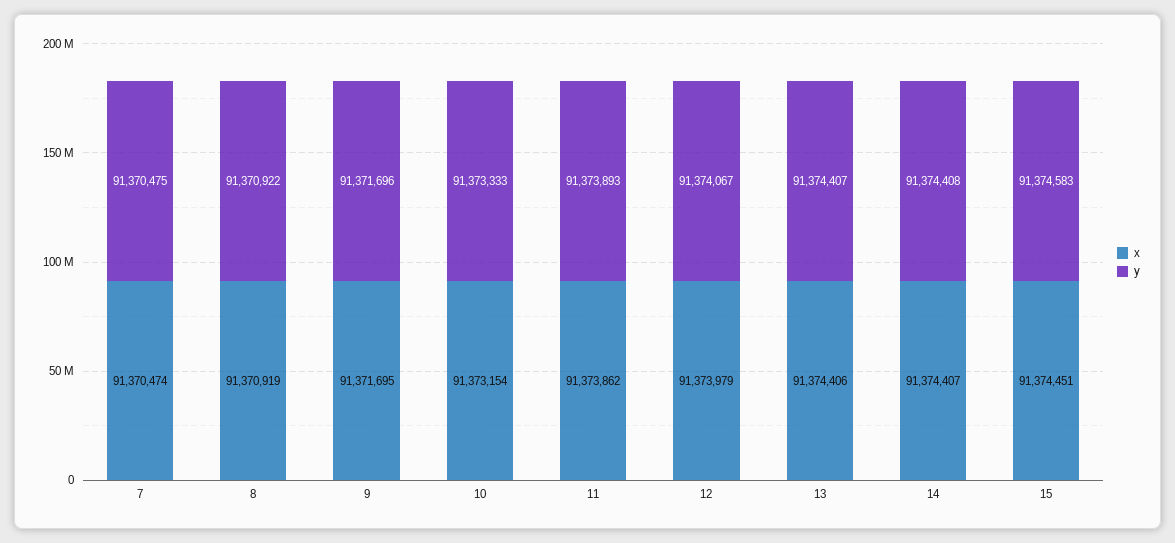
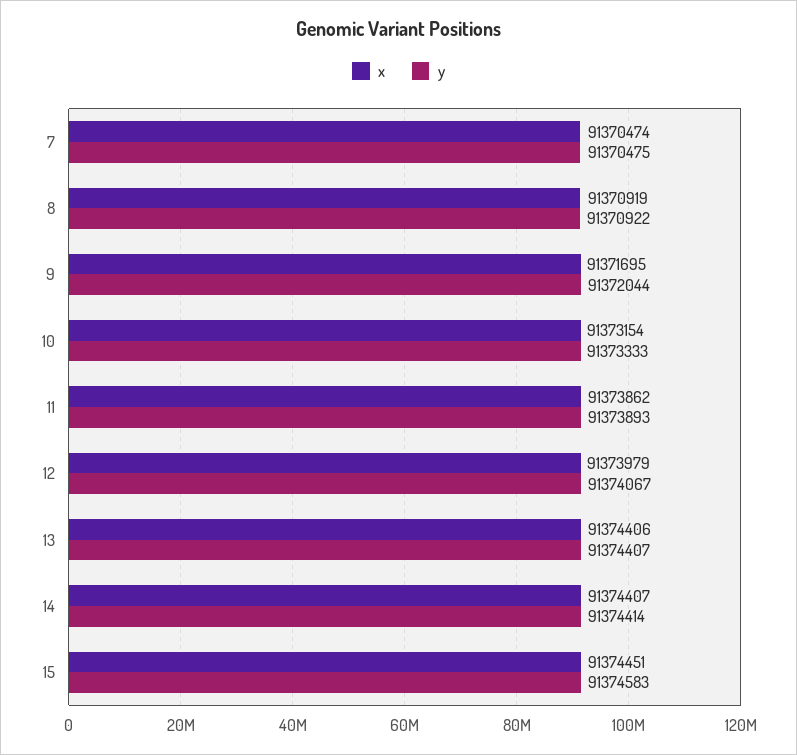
  {
    "x": {
      "7": 91370474,
      "8": 91370919,
      "9": 91371695,
      "10": 91373154,
      "11": 91373862,
      "12": 91373979,
      "13": 91374406,
      "14": 91374407,
      "15": 91374451
    },
    "y": {
      "7": 91370475,
      "8": 91370922,
-     "9": 91371696,
+     "9": 91372044,
      "10": 91373333,
      "11": 91373893,
      "12": 91374067,
      "13": 91374407,
-     "14": 91374408,
+     "14": 91374414,
      "15": 91374583
    }
  }

